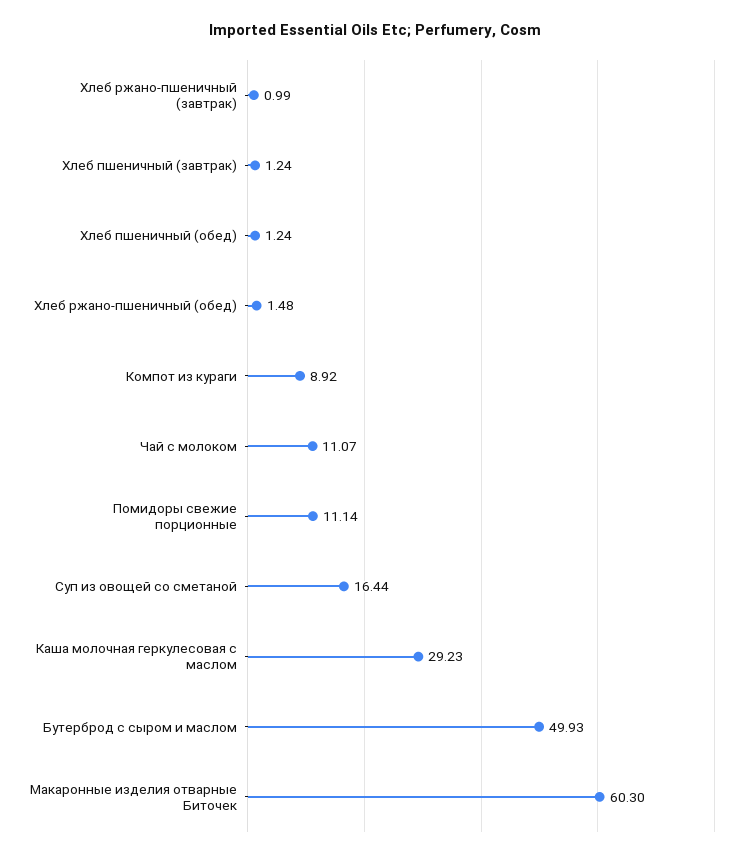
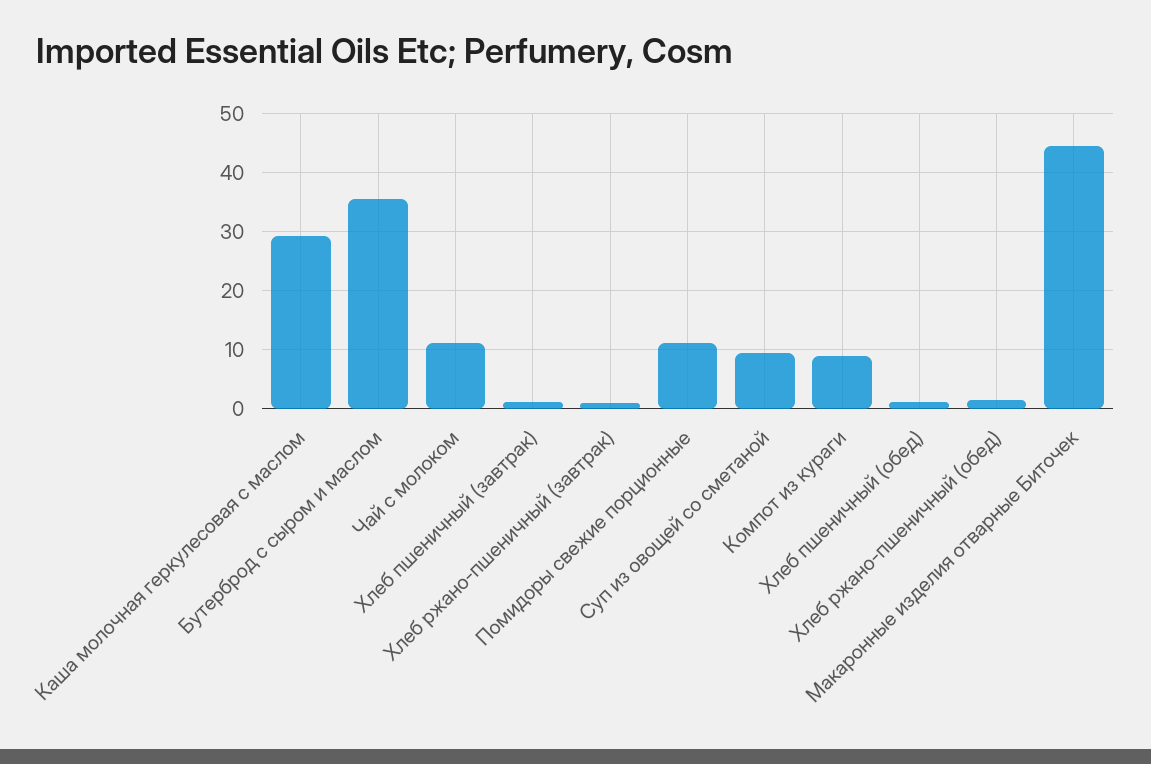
  {
    "Хлеб ржано-пшеничный (завтрак)": 0.99,
    "Хлеб пшеничный (завтрак)": 1.24,
    "Хлеб пшеничный (обед)": 1.24,
    "Хлеб ржано-пшеничный (обед)": 1.48,
    "Компот из кураги": 8.92,
    "Чай с молоком": 11.07,
    "Помидоры свежие порционные": 11.14,
-   "Суп из овощей со сметаной": 16.44,
+   "Суп из овощей со сметаной": 10,
    "Каша молочная геркулесовая с маслом": 29.23,
-   "Бутерброд с сыром и маслом": 49.93,
+   "Бутерброд с сыром и маслом": 36,
-   "Макаронные изделия отварные Биточек": 60.3
+   "Макаронные изделия отварные Биточек": 44
  }

